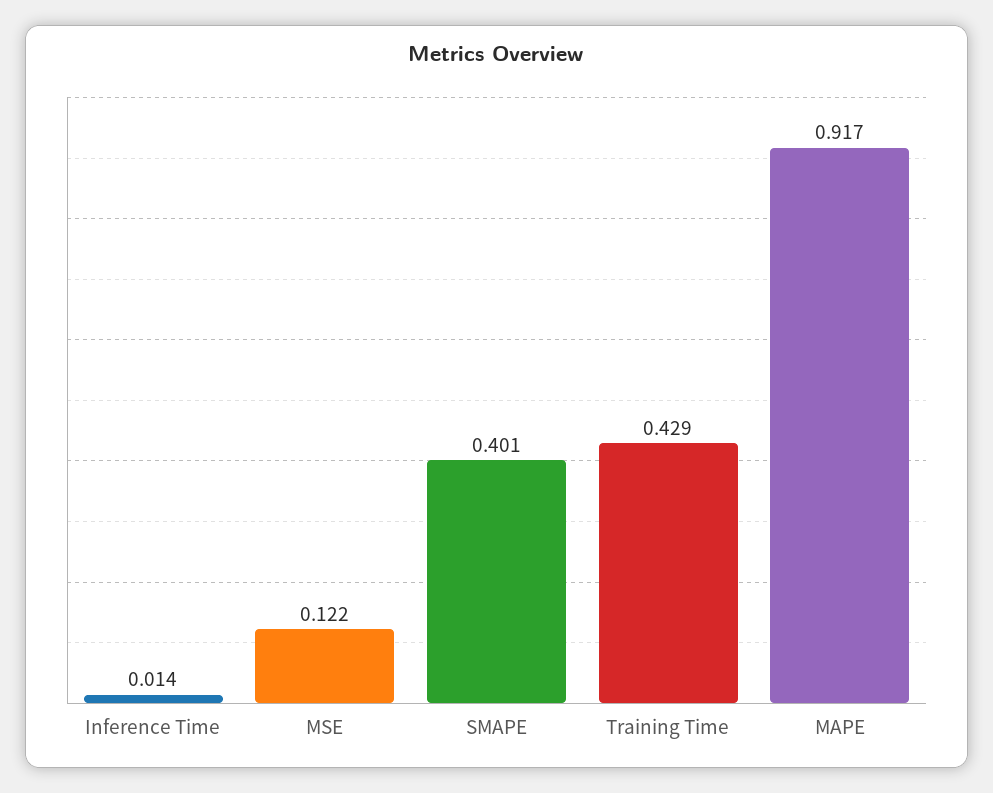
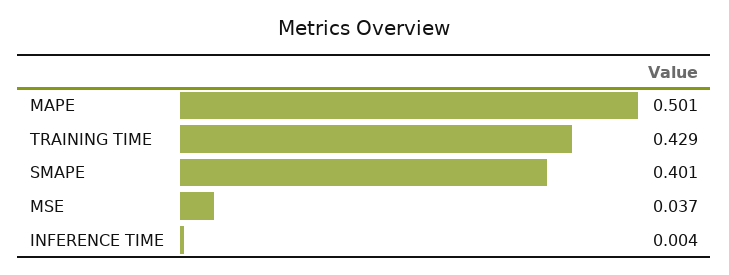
  {
-   "Inference Time": 0.014,
+   "Inference Time": 0.004,
-   "MSE": 0.122,
+   "MSE": 0.037,
    "SMAPE": 0.401,
    "Training Time": 0.429,
-   "MAPE": 0.917
+   "MAPE": 0.501
  }

